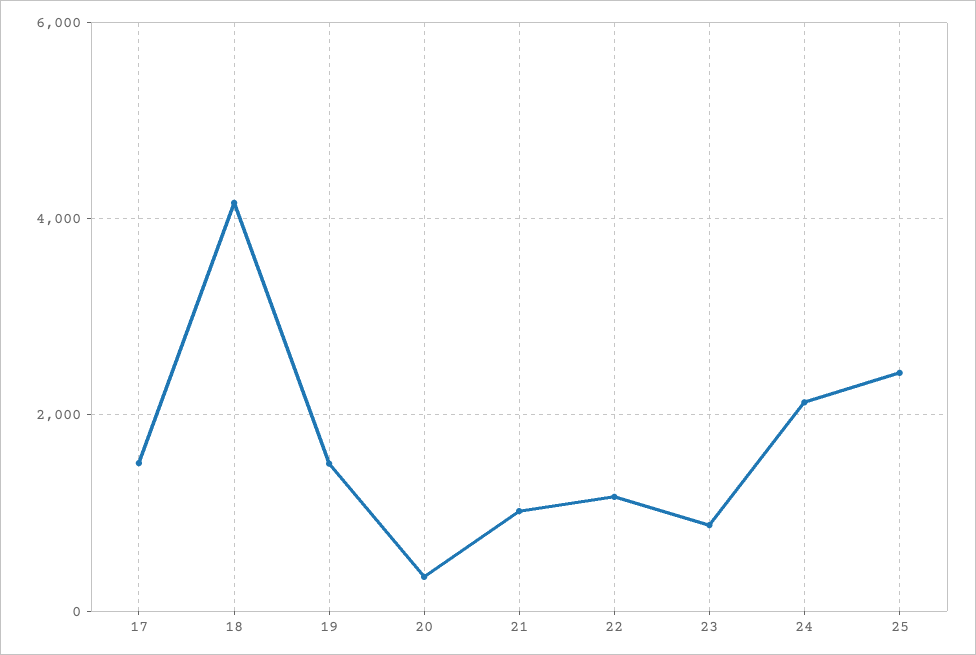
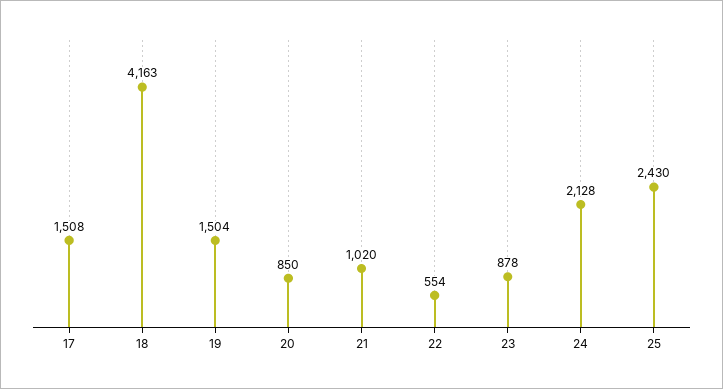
  {
    "17": 1508,
    "18": 4163,
    "19": 1504,
-   "20": 400,
+   "20": 850,
    "21": 1020,
-   "22": 1200,
+   "22": 554,
    "23": 878,
    "24": 2128,
    "25": 2430
  }

